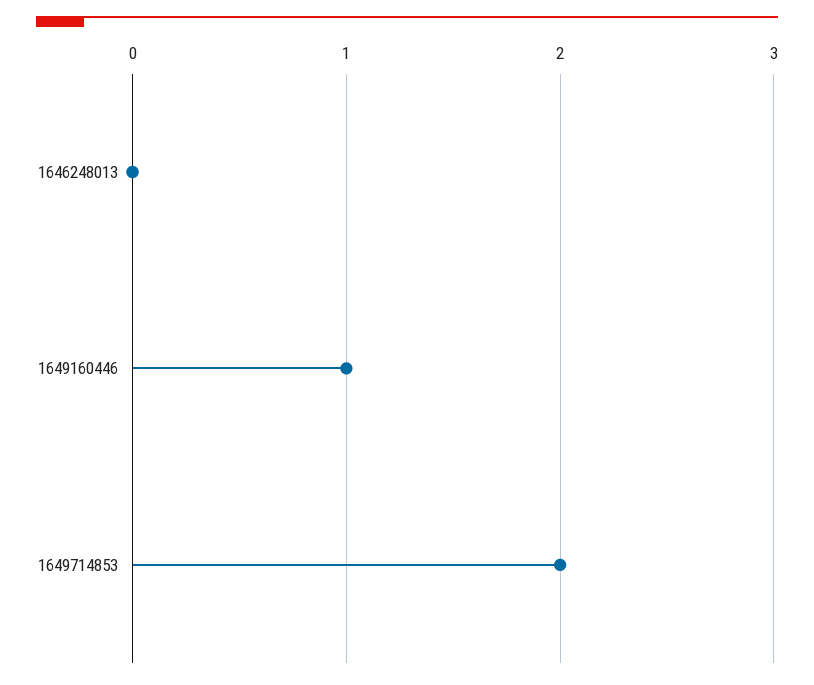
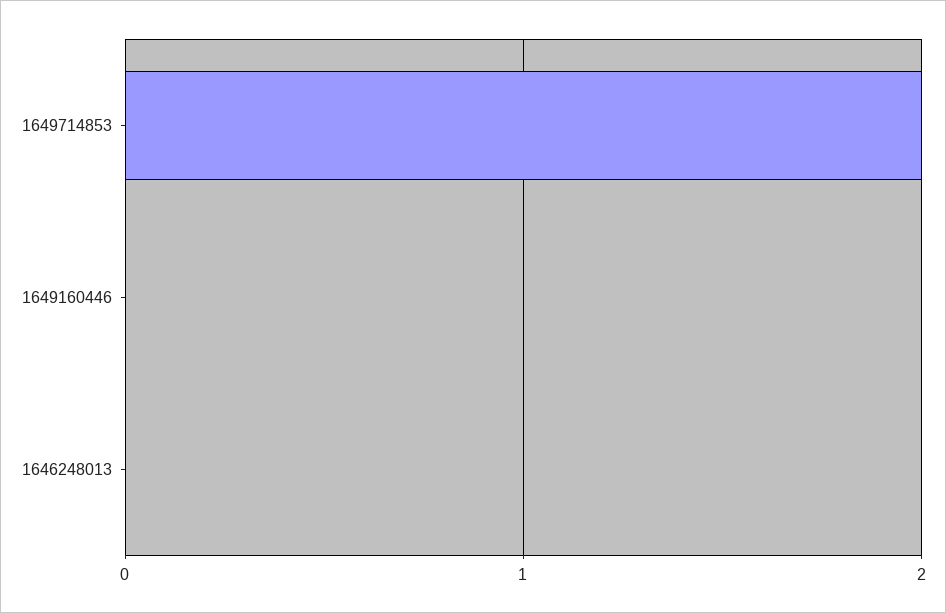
  {
    "1646248013": 0,
-   "1649160446": 1,
+   "1649160446": 0,
    "1649714853": 2
  }

